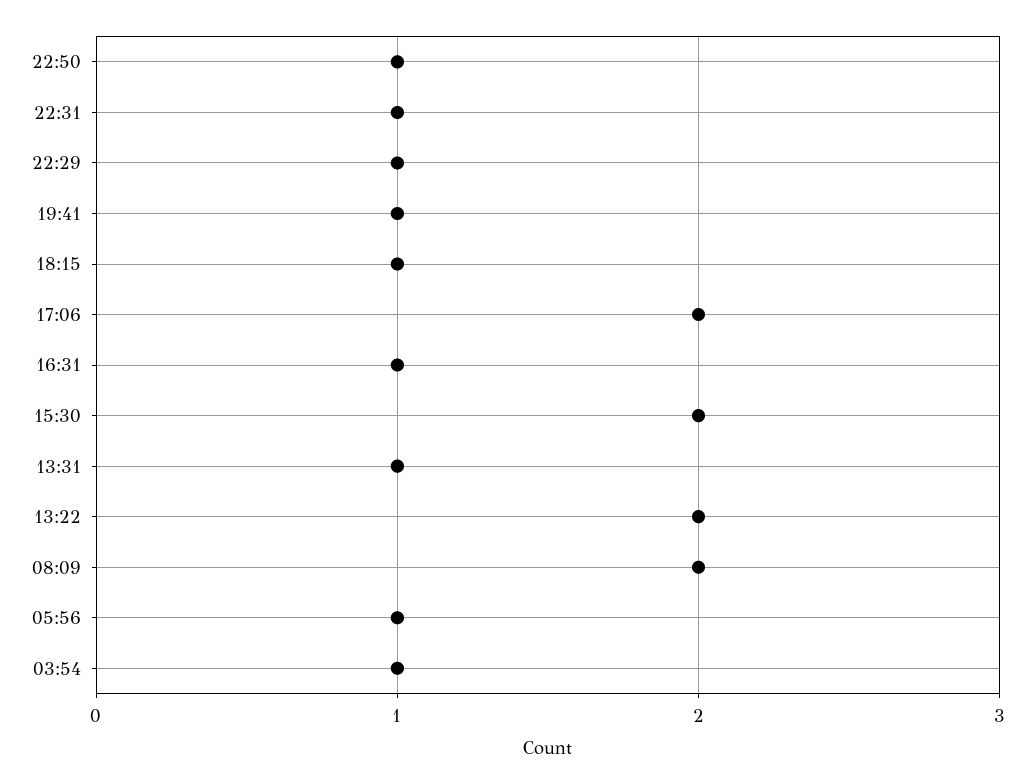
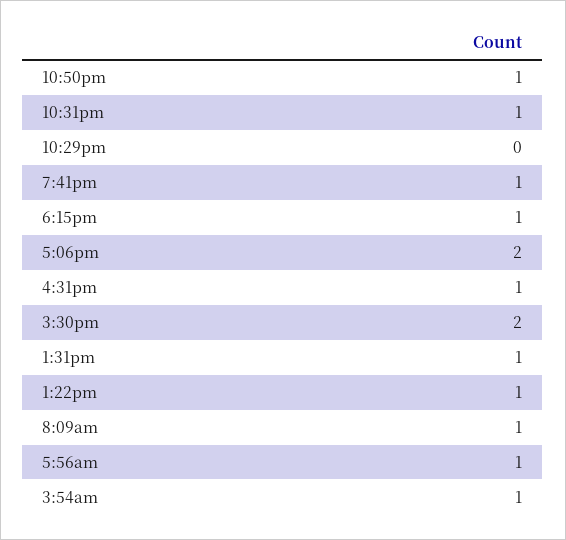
  {
    "22:50": 1,
    "22:31": 1,
-   "22:29": 1,
+   "22:29": 0,
    "19:41": 1,
    "18:15": 1,
    "17:06": 2,
    "16:31": 1,
    "15:30": 2,
    "13:31": 1,
-   "13:22": 2,
+   "13:22": 1,
-   "08:09": 2,
+   "08:09": 1,
    "05:56": 1,
    "03:54": 1
  }

